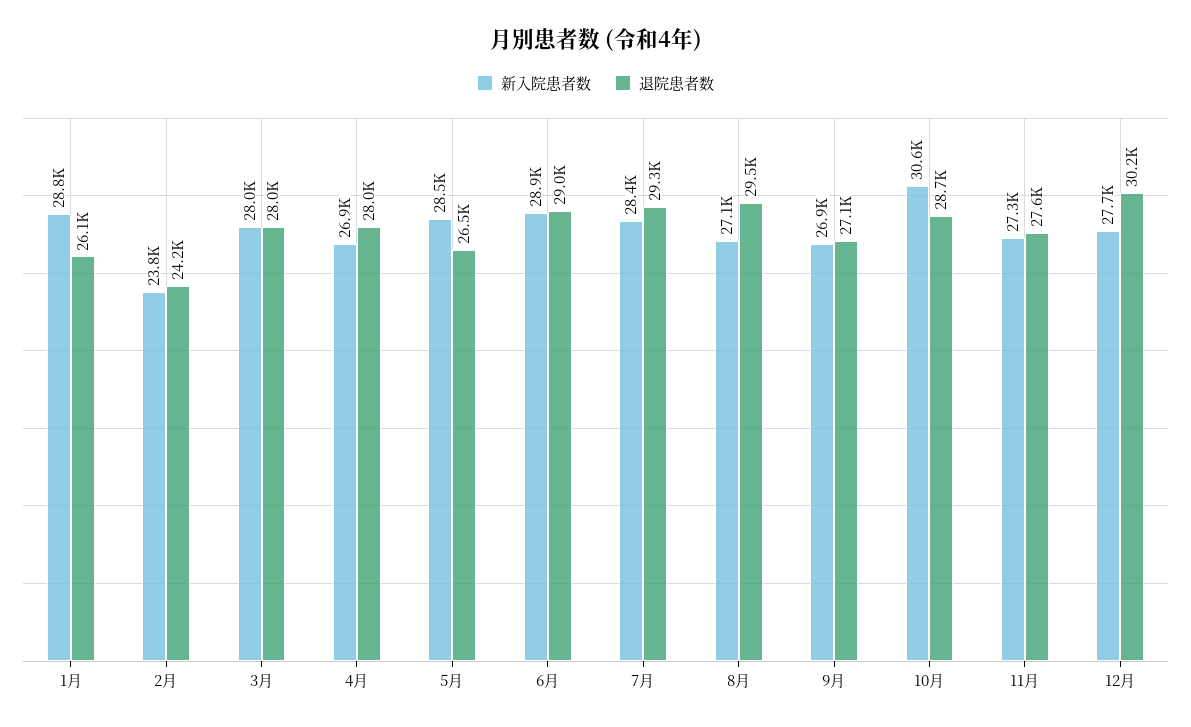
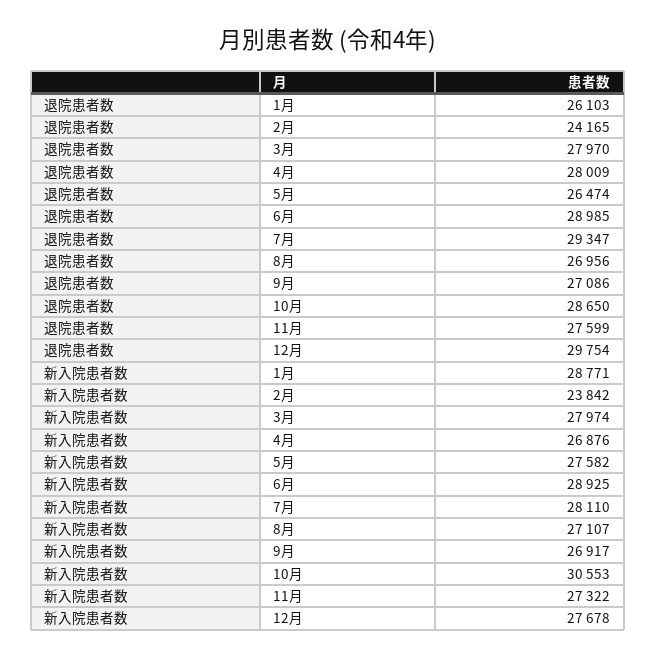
  {
    "新入院患者数": {
      "1月": 28771,
      "2月": 23842,
      "3月": 27974,
      "4月": 26876,
-     "5月": 28500,
+     "5月": 27582,
      "6月": 28925,
-     "7月": 28400,
+     "7月": 28110,
      "8月": 27107,
      "9月": 26917,
      "10月": 30553,
      "11月": 27322,
      "12月": 27678
    },
    "退院患者数": {
      "1月": 26103,
      "2月": 24165,
      "3月": 27970,
      "4月": 28009,
      "5月": 26474,
      "6月": 28985,
      "7月": 29347,
-     "8月": 29500,
+     "8月": 26956,
      "9月": 27086,
      "10月": 28650,
      "11月": 27599,
-     "12月": 30200
+     "12月": 29754
    }
  }

